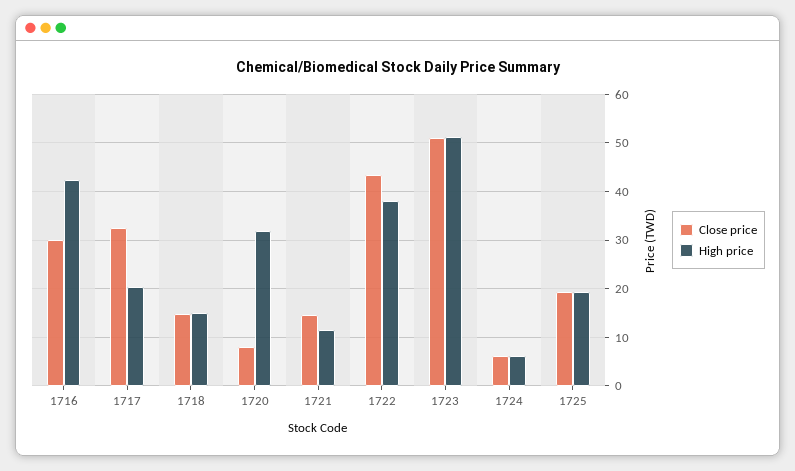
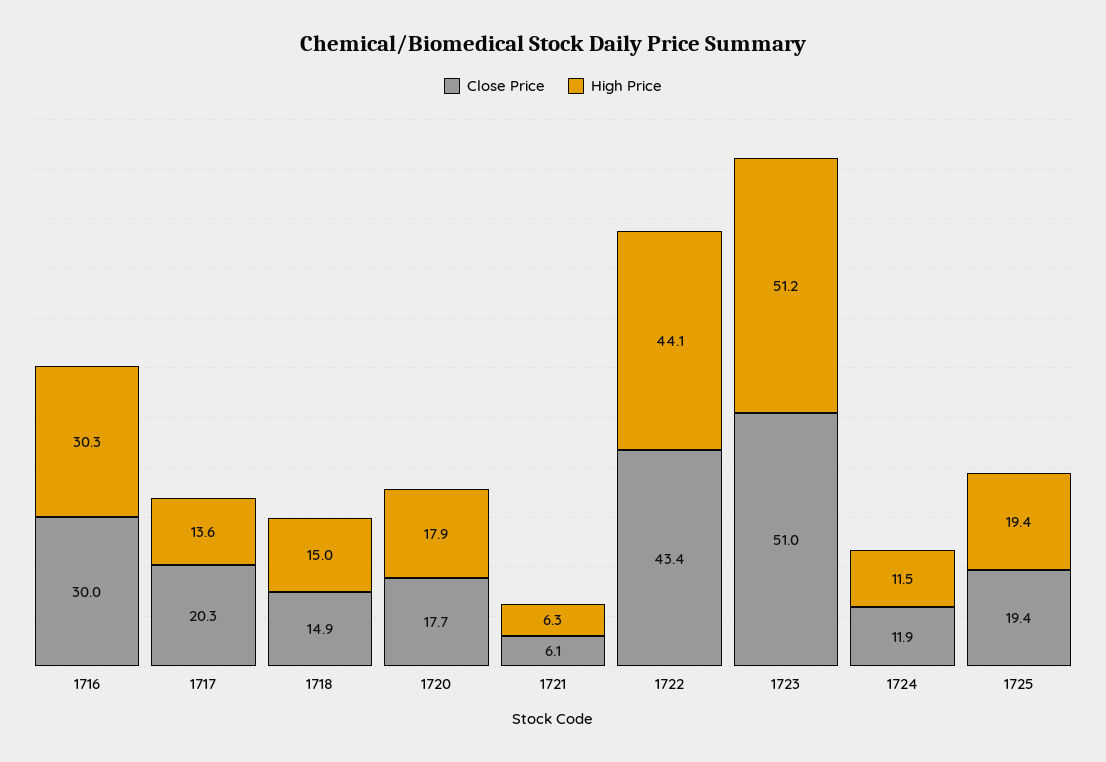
  {
    "Close price": {
      "1716": 30,
-     "1717": 32,
+     "1717": 20.3,
      "1718": 14.9,
-     "1720": 8,
+     "1720": 17.7,
-     "1721": 14,
+     "1721": 6.1,
      "1722": 43.4,
      "1723": 51,
-     "1724": 6,
+     "1724": 11.9,
      "1725": 19.4
    },
    "High price": {
-     "1716": 42,
+     "1716": 30.3,
-     "1717": 20,
+     "1717": 13.6,
      "1718": 15,
-     "1720": 32,
+     "1720": 17.9,
-     "1721": 12,
+     "1721": 6.3,
-     "1722": 38,
+     "1722": 44.1,
      "1723": 51.2,
-     "1724": 6,
+     "1724": 11.5,
      "1725": 19.4
    }
  }

